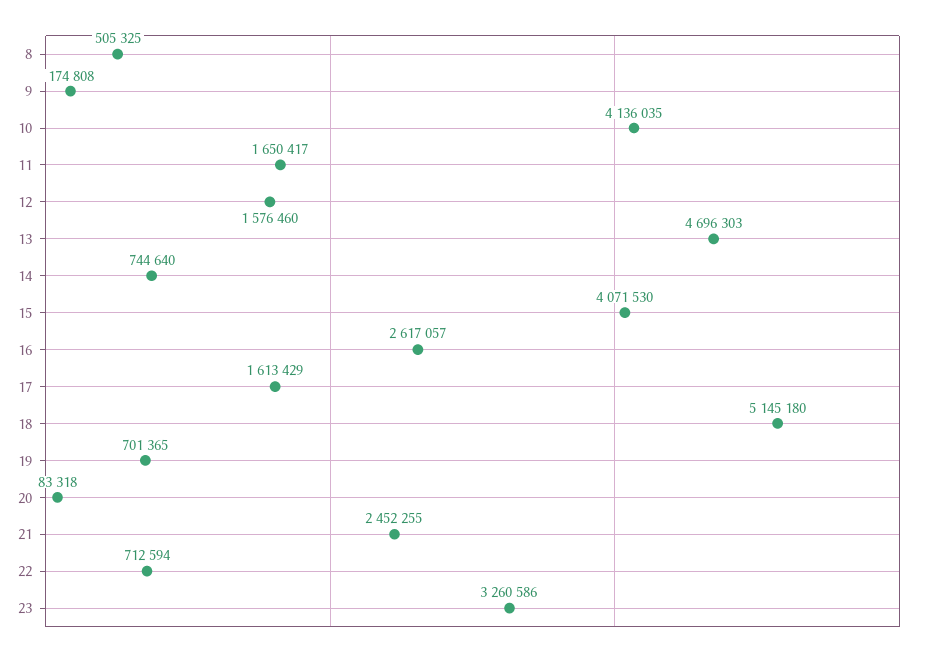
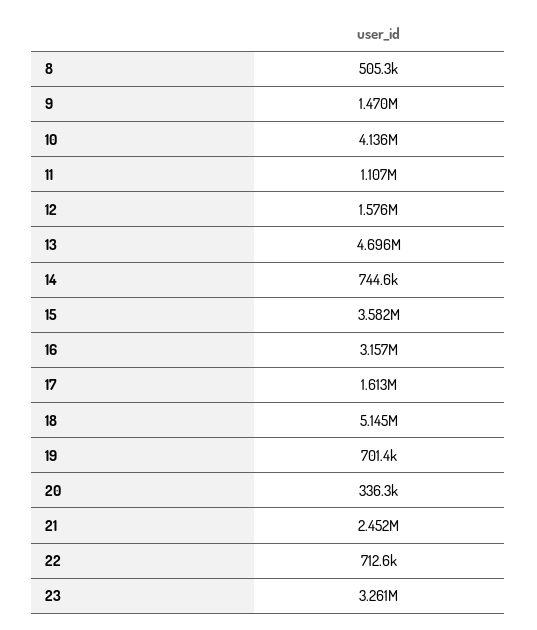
  {
    "8": 505325,
-   "9": 174808,
+   "9": 1470000,
    "10": 4136035,
-   "11": 1650417,
+   "11": 1107000,
    "12": 1576460,
    "13": 4696303,
    "14": 744640,
-   "15": 4071530,
+   "15": 3582000,
-   "16": 2617057,
+   "16": 3157000,
    "17": 1613429,
    "18": 5145180,
    "19": 701365,
-   "20": 83318,
+   "20": 336300,
    "21": 2452255,
    "22": 712594,
    "23": 3260586
  }

